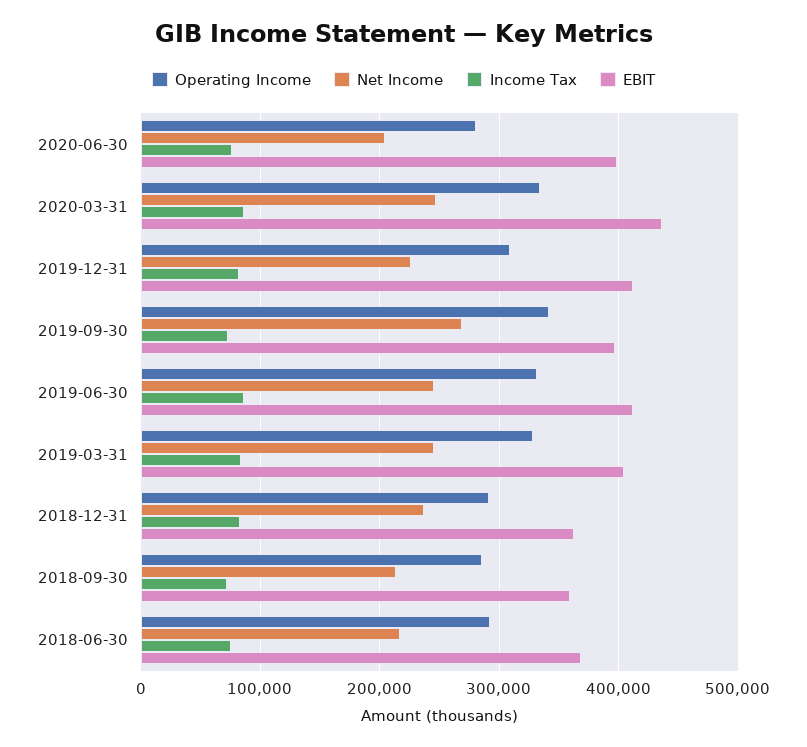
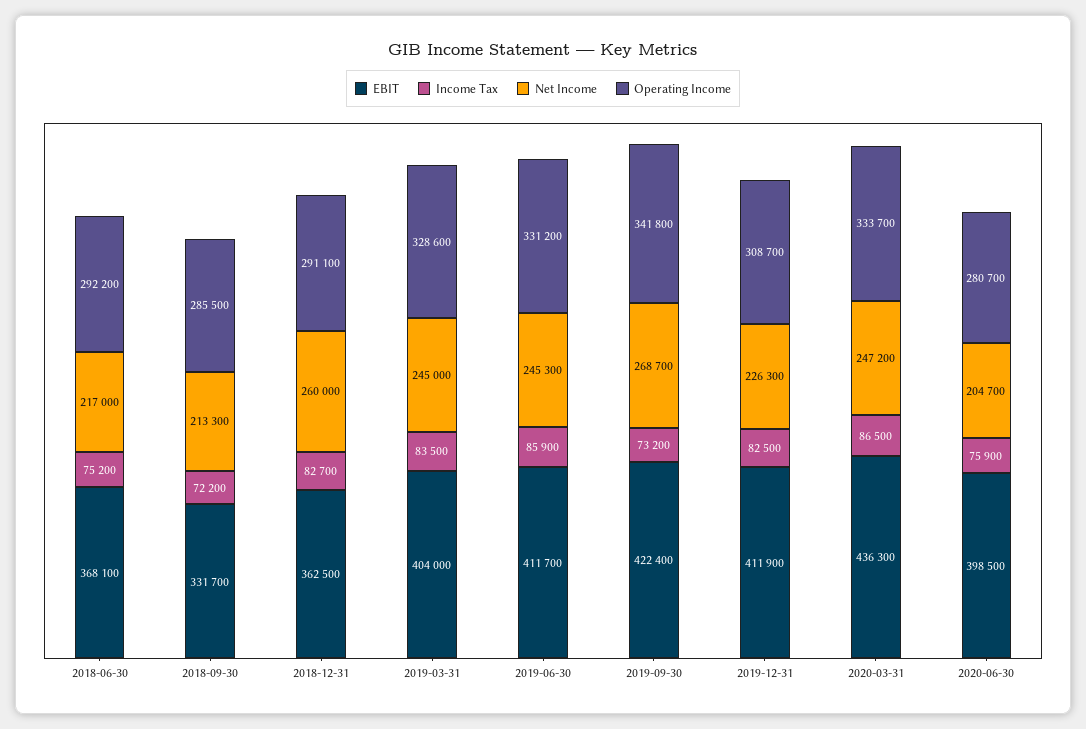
  {
    "Operating Income": {
      "2020-06-30": 280700,
      "2020-03-31": 333700,
      "2019-12-31": 308700,
      "2019-09-30": 341800,
      "2019-06-30": 331200,
      "2019-03-31": 328600,
      "2018-12-31": 291100,
      "2018-09-30": 285500,
      "2018-06-30": 292200
    },
    "Net Income": {
      "2020-06-30": 204700,
      "2020-03-31": 247200,
      "2019-12-31": 226300,
      "2019-09-30": 268700,
      "2019-06-30": 245300,
      "2019-03-31": 245000,
-     "2018-12-31": 240000,
+     "2018-12-31": 260000,
      "2018-09-30": 213300,
      "2018-06-30": 217000
    },
    "Income Tax": {
      "2020-06-30": 75900,
      "2020-03-31": 86500,
      "2019-12-31": 82500,
      "2019-09-30": 73200,
      "2019-06-30": 85900,
      "2019-03-31": 83500,
      "2018-12-31": 82700,
      "2018-09-30": 72200,
      "2018-06-30": 75200
    },
    "EBIT": {
      "2020-06-30": 398500,
      "2020-03-31": 436300,
      "2019-12-31": 411900,
-     "2019-09-30": 400000,
+     "2019-09-30": 422400,
      "2019-06-30": 411700,
      "2019-03-31": 404000,
      "2018-12-31": 362500,
-     "2018-09-30": 360000,
+     "2018-09-30": 331700,
      "2018-06-30": 368100
    }
  }

